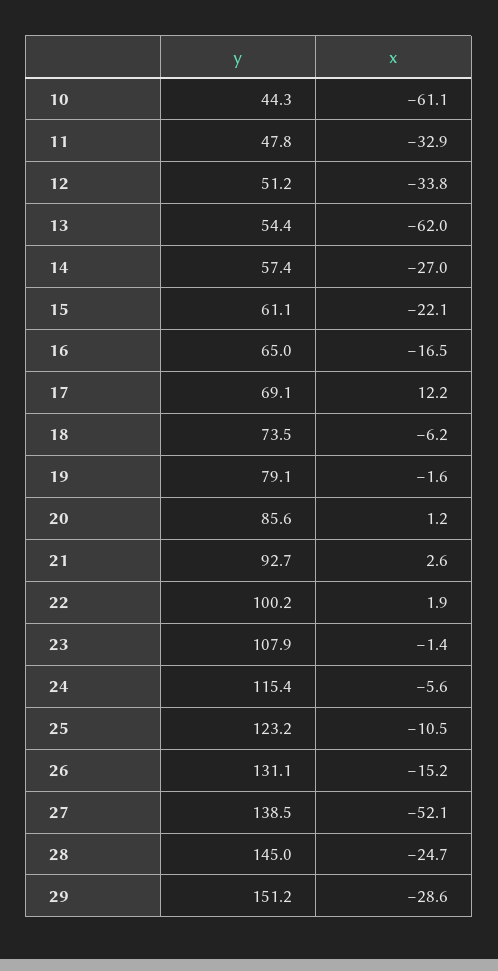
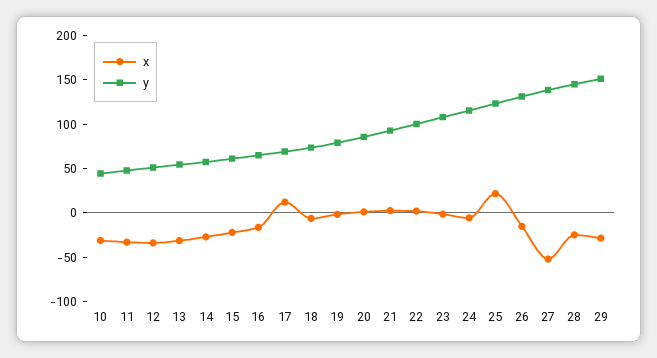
  {
    "y": {
      "10": 44.3,
      "11": 47.8,
      "12": 51.2,
      "13": 54.4,
      "14": 57.4,
      "15": 61.1,
      "16": 65,
      "17": 69.1,
      "18": 73.5,
      "19": 79.1,
      "20": 85.6,
      "21": 92.7,
      "22": 100.2,
      "23": 107.9,
      "24": 115.4,
      "25": 123.2,
      "26": 131.1,
      "27": 138.5,
      "28": 145,
      "29": 151.2
    },
    "x": {
-     "10": -61.1,
+     "10": -30,
      "11": -32.9,
      "12": -33.8,
-     "13": -62,
+     "13": -30,
      "14": -27,
      "15": -22.1,
      "16": -16.5,
      "17": 12.2,
      "18": -6.2,
      "19": -1.6,
      "20": 1.2,
      "21": 2.6,
      "22": 1.9,
      "23": -1.4,
      "24": -5.6,
-     "25": -10.5,
+     "25": 20,
      "26": -15.2,
      "27": -52.1,
      "28": -24.7,
      "29": -28.6
    }
  }

